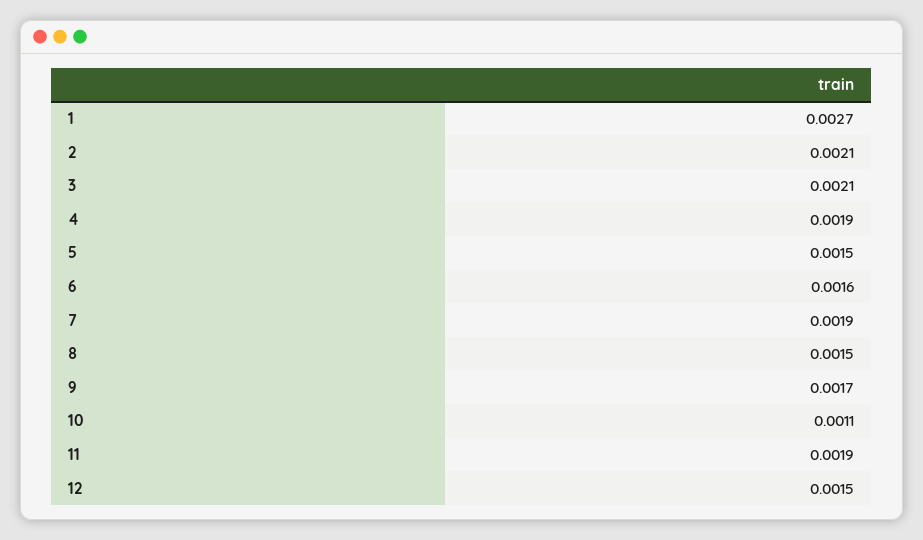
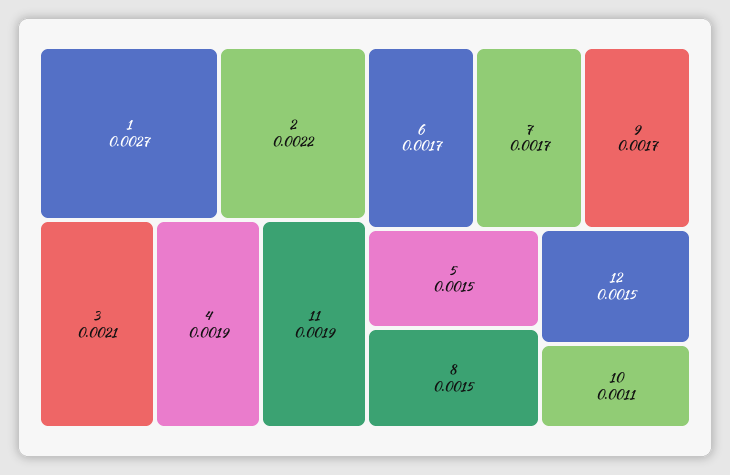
  {
    "1": 0.0027,
-   "2": 0.0021,
+   "2": 0.0022,
    "3": 0.0021,
    "4": 0.0019,
    "5": 0.0015,
-   "6": 0.0016,
+   "6": 0.0017,
-   "7": 0.0019,
+   "7": 0.0017,
    "8": 0.0015,
    "9": 0.0017,
    "10": 0.0011,
    "11": 0.0019,
    "12": 0.0015
  }

